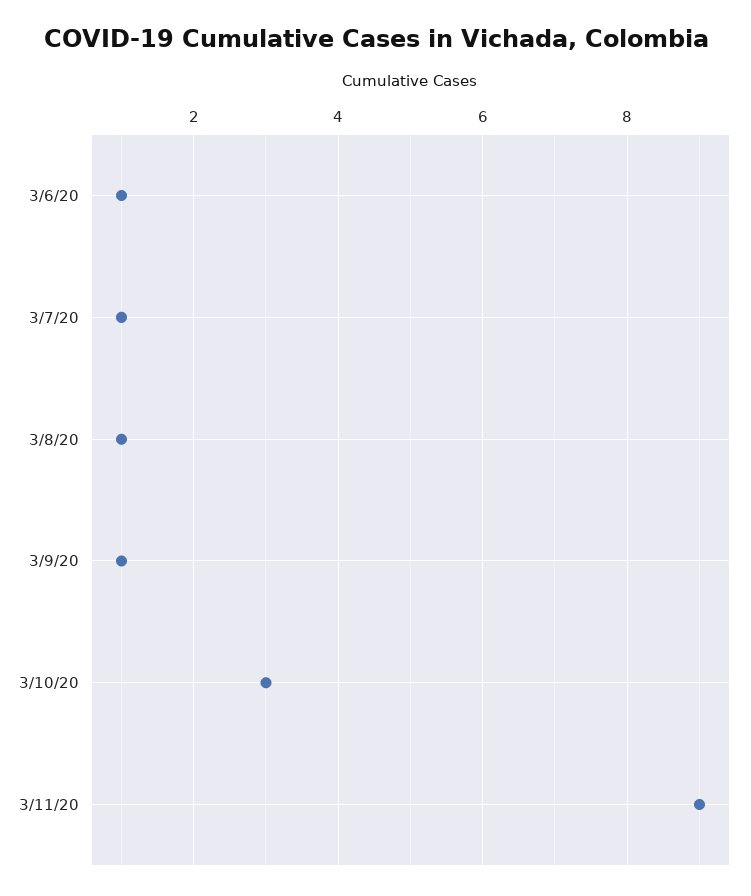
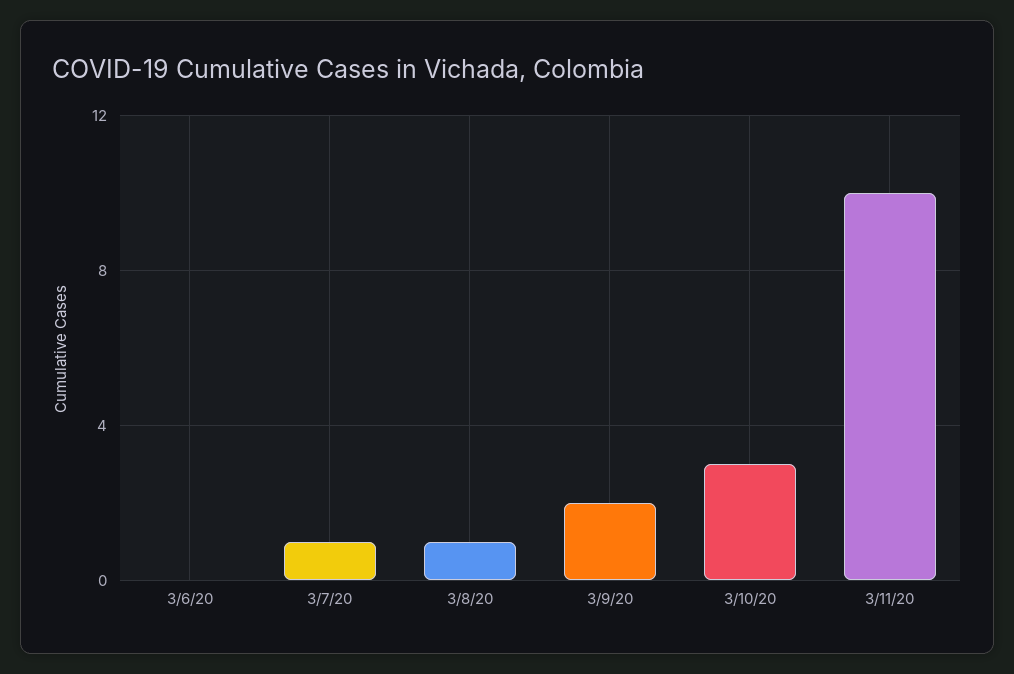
  {
-   "3/6/20": 1,
+   "3/6/20": 0,
    "3/7/20": 1,
    "3/8/20": 1,
-   "3/9/20": 1,
+   "3/9/20": 2,
    "3/10/20": 3,
-   "3/11/20": 9
+   "3/11/20": 10
  }

